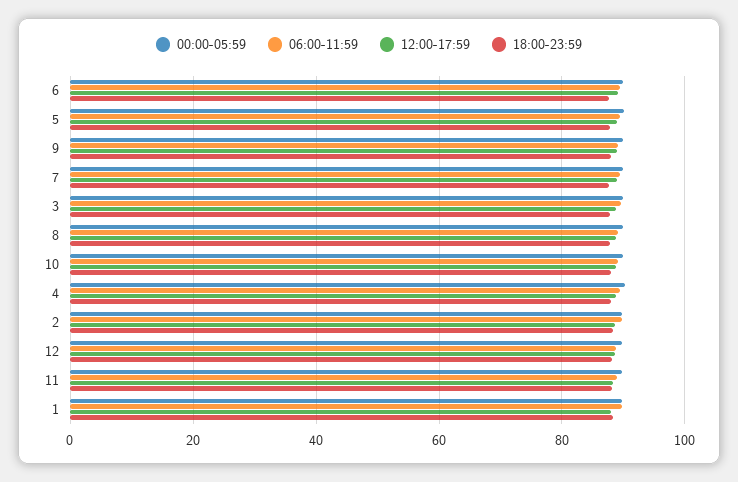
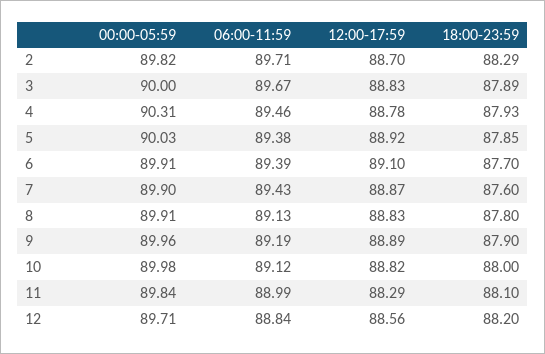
  {
    "00:00-05:59": {
      "6": 89.91,
      "5": 90.03,
      "9": 89.96,
      "7": 89.9,
      "3": 90,
      "8": 89.91,
      "10": 89.98,
      "4": 90.31,
      "2": 89.82,
      "12": 89.71,
-     "11": 89.84,
+     "11": 89.84
-     "1": 90
    },
    "06:00-11:59": {
      "6": 89.39,
      "5": 89.38,
      "9": 89.19,
      "7": 89.43,
      "3": 89.67,
      "8": 89.13,
      "10": 89.12,
      "4": 89.46,
      "2": 89.71,
      "12": 88.84,
-     "11": 88.99,
+     "11": 88.99
-     "1": 90
    },
    "12:00-17:59": {
      "6": 89.1,
      "5": 88.92,
      "9": 88.89,
      "7": 88.87,
      "3": 88.83,
      "8": 88.83,
      "10": 88.82,
      "4": 88.78,
      "2": 88.7,
      "12": 88.56,
-     "11": 88.29,
+     "11": 88.29
-     "1": 88
    },
    "18:00-23:59": {
      "6": 87.7,
      "5": 87.85,
      "9": 87.9,
      "7": 87.6,
      "3": 87.89,
      "8": 87.8,
      "10": 88,
      "4": 87.93,
      "2": 88.29,
      "12": 88.2,
-     "11": 88.1,
+     "11": 88.1
-     "1": 88
    }
  }

